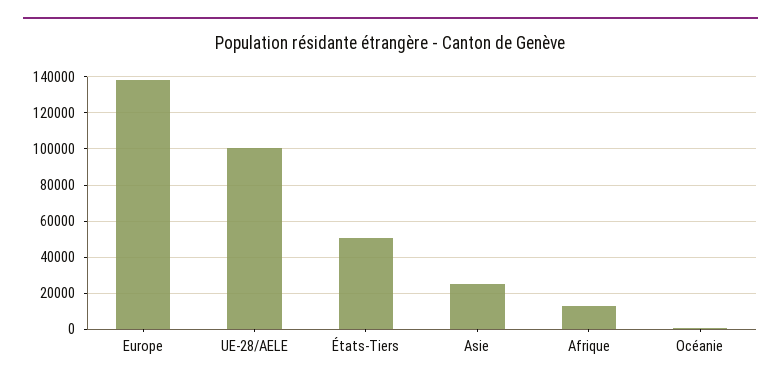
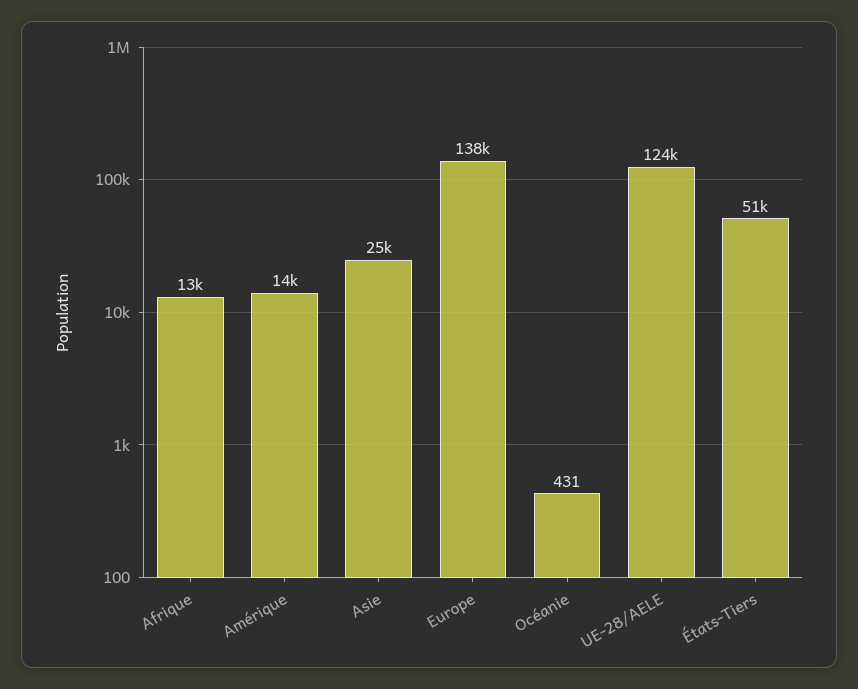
  {
    "Europe": 138000,
-   "UE-28/AELE": 100000,
+   "UE-28/AELE": 124000,
    "États-Tiers": 51000,
    "Asie": 25000,
    "Afrique": 13000,
-   "Océanie": 431
+   "Océanie": 431,
+   "Amérique": 14000
  }

